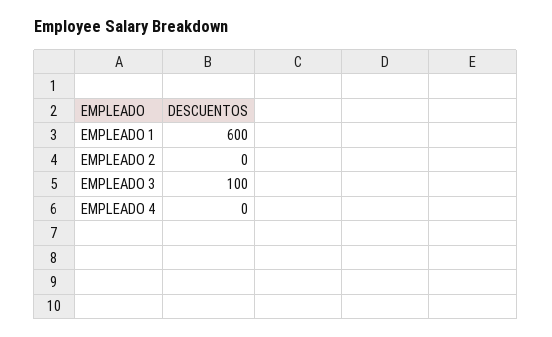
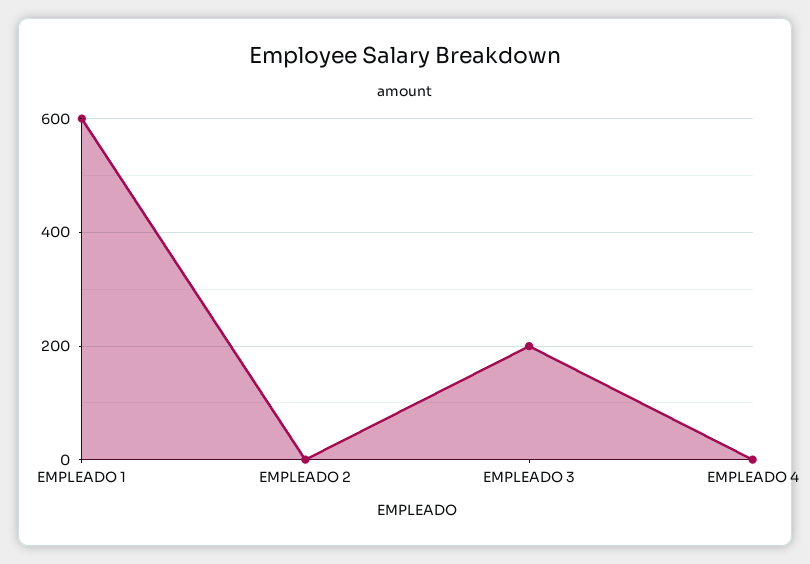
  {
    "EMPLEADO 1": 600,
    "EMPLEADO 2": 0,
-   "EMPLEADO 3": 100,
+   "EMPLEADO 3": 200,
    "EMPLEADO 4": 0
  }

